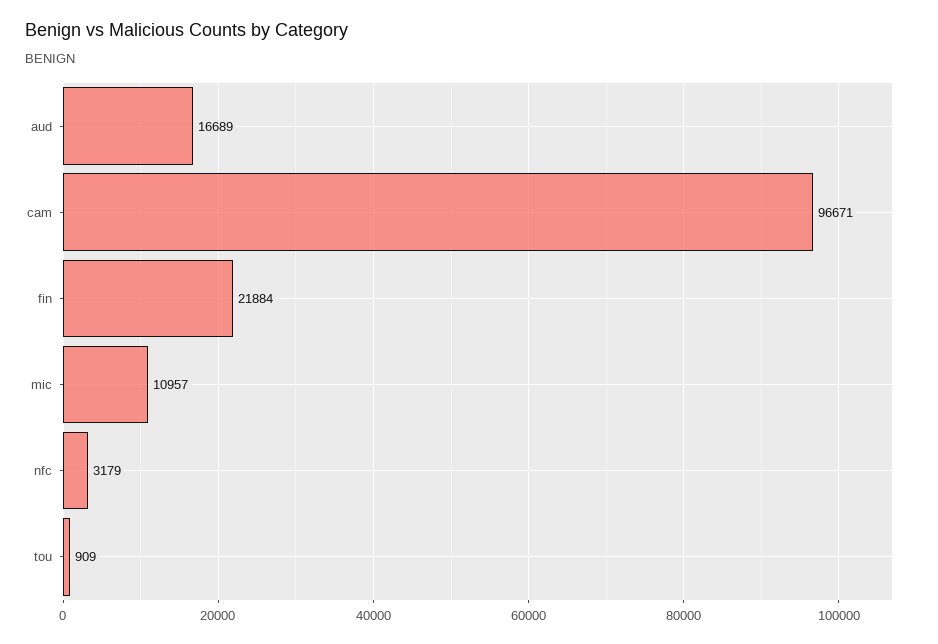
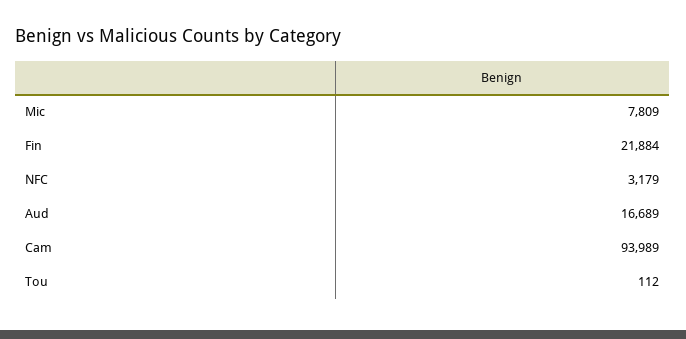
  {
    "aud": 16689,
-   "cam": 96671,
+   "cam": 93989,
    "fin": 21884,
-   "mic": 10957,
+   "mic": 7809,
    "nfc": 3179,
-   "tou": 909
+   "tou": 112
  }

